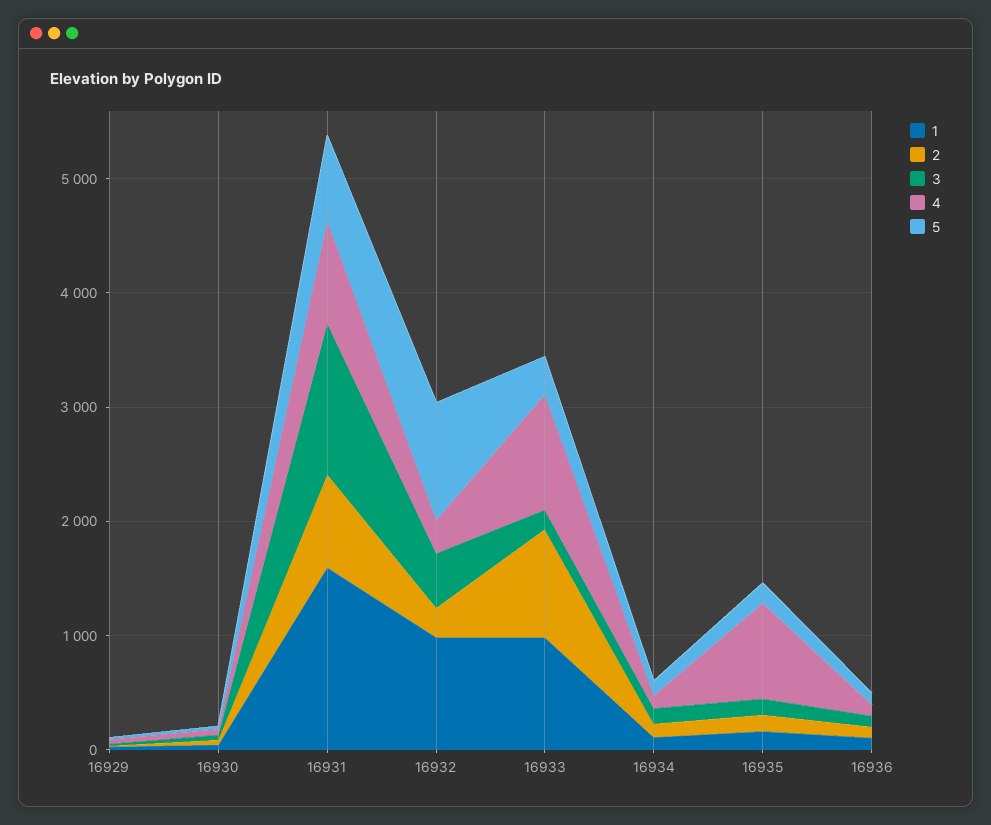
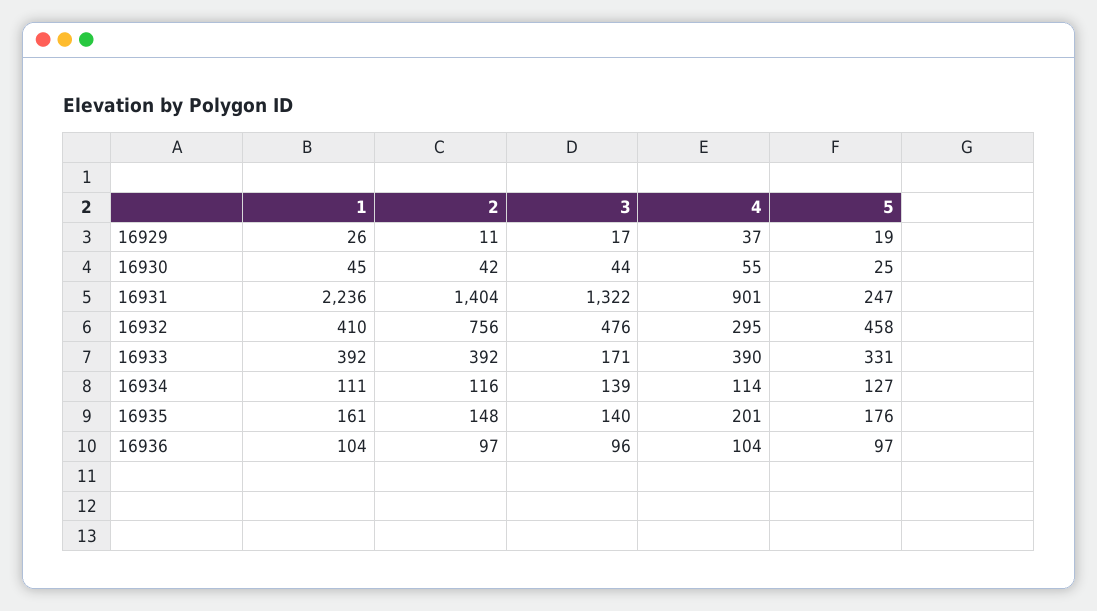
  {
    "1": {
      "16929": 26,
      "16930": 45,
-     "16931": 1600,
+     "16931": 2236,
-     "16932": 1000,
+     "16932": 410,
-     "16933": 1000,
+     "16933": 392,
      "16934": 111,
      "16935": 161,
      "16936": 104
    },
    "2": {
      "16929": 11,
      "16930": 42,
-     "16931": 800,
+     "16931": 1404,
-     "16932": 200,
+     "16932": 756,
-     "16933": 1000,
+     "16933": 392,
      "16934": 116,
      "16935": 148,
      "16936": 97
    },
    "3": {
      "16929": 17,
      "16930": 44,
      "16931": 1322,
      "16932": 476,
      "16933": 171,
      "16934": 139,
      "16935": 140,
      "16936": 96
    },
    "4": {
      "16929": 37,
      "16930": 55,
      "16931": 901,
      "16932": 295,
-     "16933": 1000,
+     "16933": 390,
      "16934": 114,
-     "16935": 800,
+     "16935": 201,
      "16936": 104
    },
    "5": {
      "16929": 19,
      "16930": 25,
-     "16931": 800,
+     "16931": 247,
-     "16932": 1000,
+     "16932": 458,
      "16933": 331,
      "16934": 127,
      "16935": 176,
      "16936": 97
    }
  }

